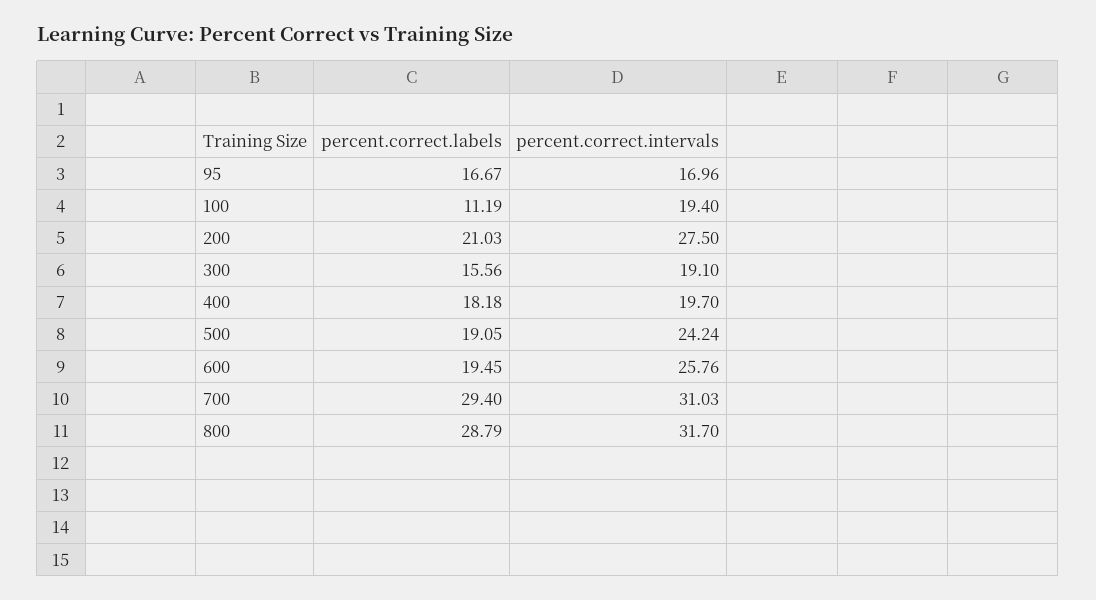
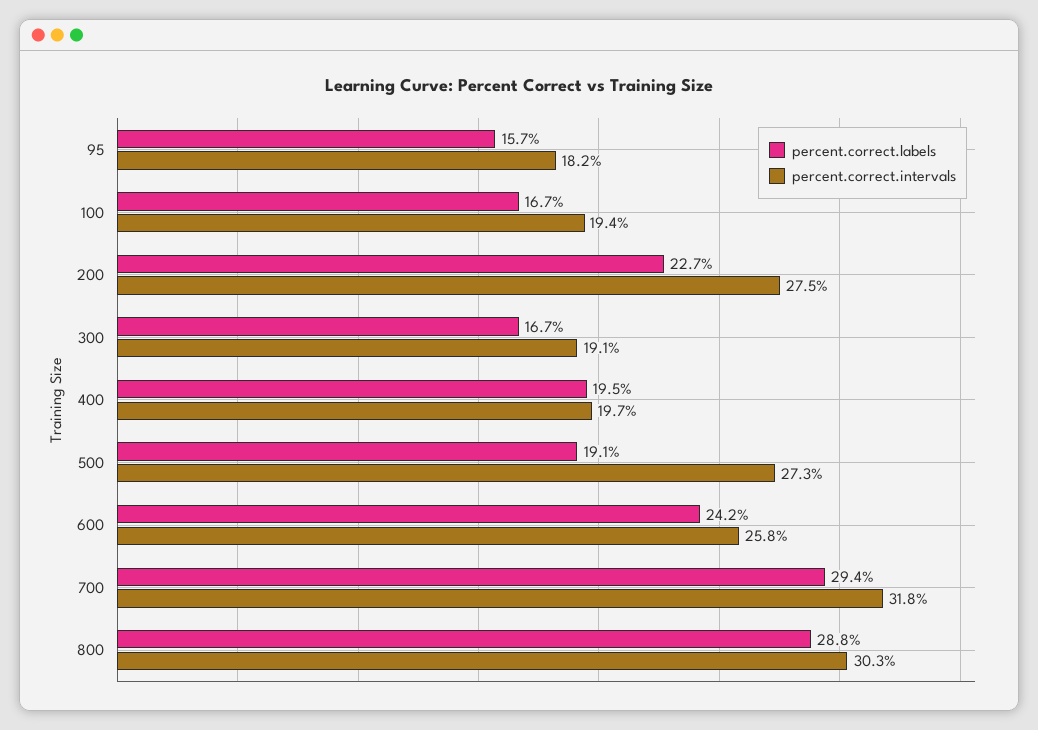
  {
    "percent.correct.labels": {
-     "95": 16.67,
+     "95": 15.7,
-     "100": 11.19,
+     "100": 16.7,
-     "200": 21.03,
+     "200": 22.7,
-     "300": 15.56,
+     "300": 16.7,
-     "400": 18.18,
+     "400": 19.5,
      "500": 19.05,
-     "600": 19.45,
+     "600": 24.2,
      "700": 29.4,
      "800": 28.79
    },
    "percent.correct.intervals": {
-     "95": 16.96,
+     "95": 18.2,
      "100": 19.4,
      "200": 27.5,
      "300": 19.1,
      "400": 19.7,
-     "500": 24.24,
+     "500": 27.3,
      "600": 25.76,
-     "700": 31.03,
+     "700": 31.8,
-     "800": 31.7
+     "800": 30.3
    }
  }

